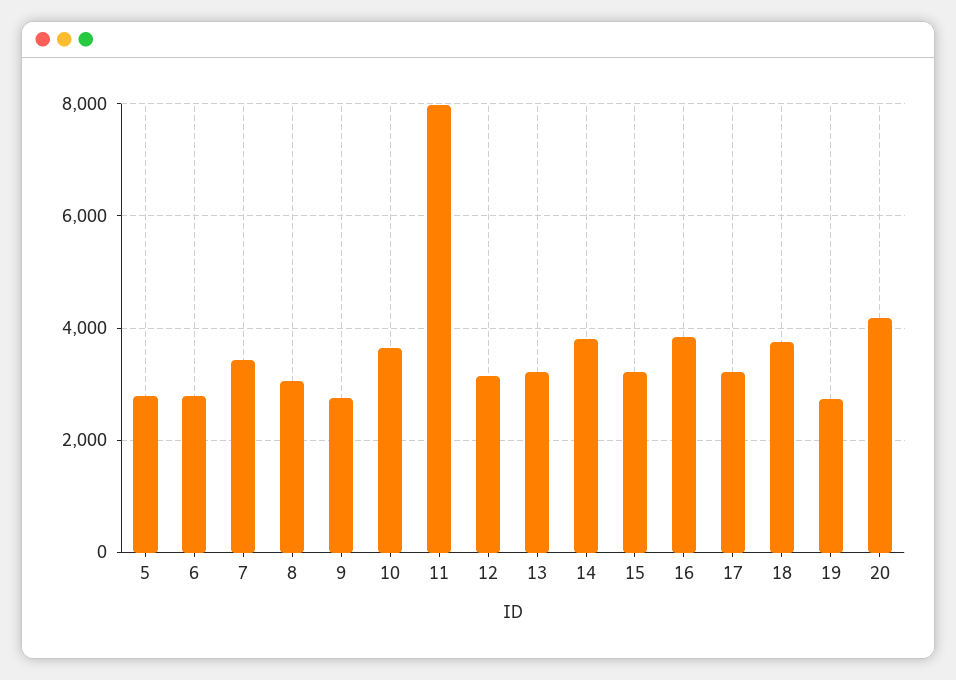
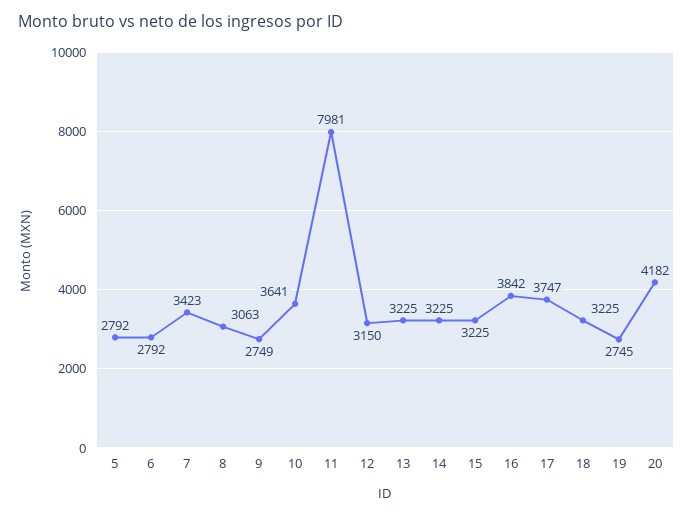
  {
    "5": 2792,
    "6": 2792,
    "7": 3423,
    "8": 3063,
    "9": 2749,
    "10": 3641,
    "11": 7981,
    "12": 3150,
    "13": 3225,
-   "14": 3800,
+   "14": 3225,
    "15": 3225,
    "16": 3842,
-   "17": 3200,
+   "17": 3747,
-   "18": 3800,
+   "18": 3225,
    "19": 2745,
    "20": 4182
  }

